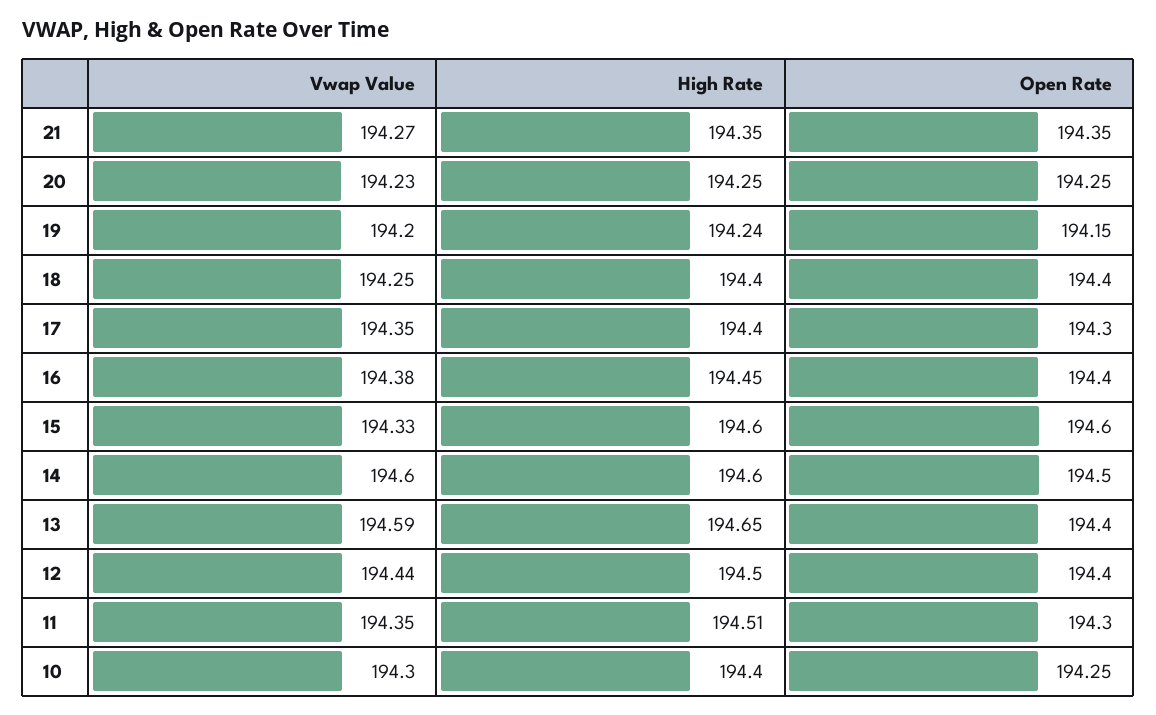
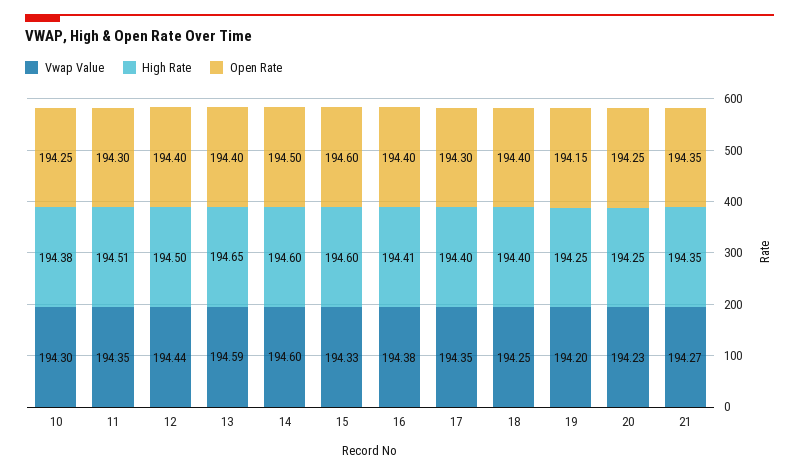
  {
    "Vwap Value": {
      "21": 194.27,
      "20": 194.23,
      "19": 194.2,
      "18": 194.25,
      "17": 194.35,
      "16": 194.38,
      "15": 194.33,
      "14": 194.6,
      "13": 194.59,
      "12": 194.44,
      "11": 194.35,
      "10": 194.3
    },
    "High Rate": {
      "21": 194.35,
      "20": 194.25,
-     "19": 194.24,
+     "19": 194.25,
      "18": 194.4,
      "17": 194.4,
-     "16": 194.45,
+     "16": 194.41,
      "15": 194.6,
      "14": 194.6,
      "13": 194.65,
      "12": 194.5,
      "11": 194.51,
-     "10": 194.4
+     "10": 194.38
    },
    "Open Rate": {
      "21": 194.35,
      "20": 194.25,
      "19": 194.15,
      "18": 194.4,
      "17": 194.3,
      "16": 194.4,
      "15": 194.6,
      "14": 194.5,
      "13": 194.4,
      "12": 194.4,
      "11": 194.3,
      "10": 194.25
    }
  }

